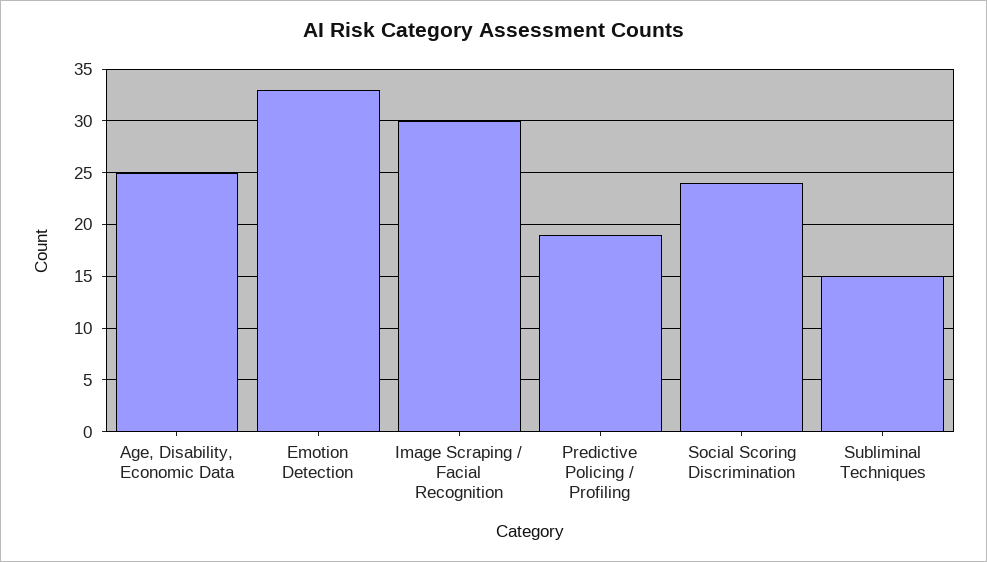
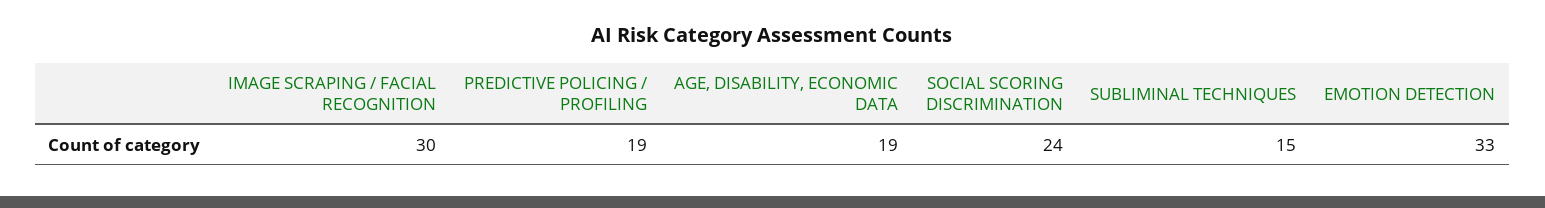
  {
-   "Age, Disability, Economic Data": 25,
+   "Age, Disability, Economic Data": 19,
    "Emotion Detection": 33,
    "Image Scraping / Facial Recognition": 30,
    "Predictive Policing / Profiling": 19,
    "Social Scoring Discrimination": 24,
    "Subliminal Techniques": 15
  }

